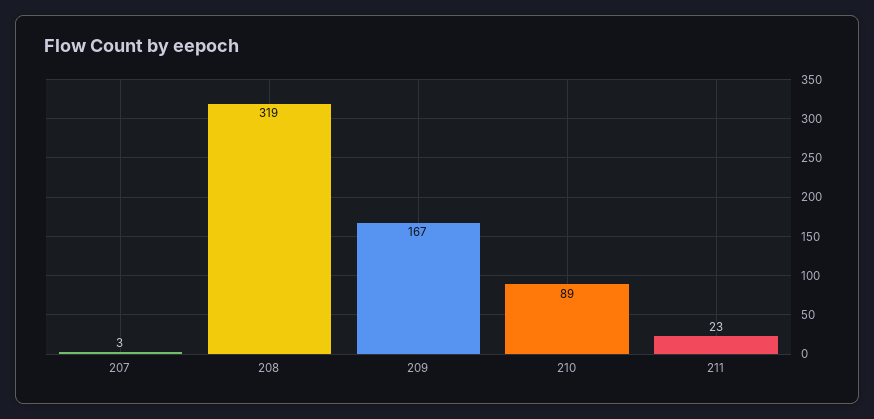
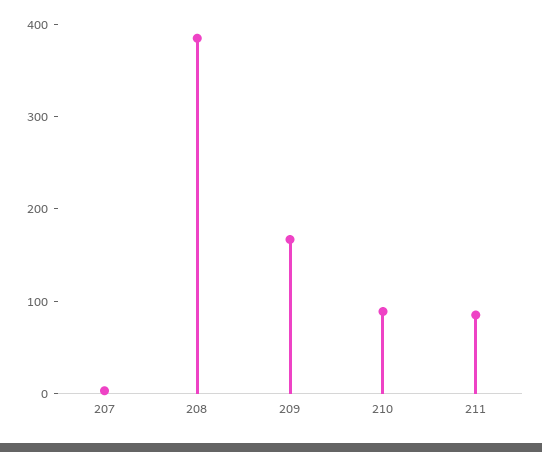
  {
    "207": 3,
-   "208": 319,
+   "208": 380,
    "209": 167,
    "210": 89,
-   "211": 23
+   "211": 80
  }

